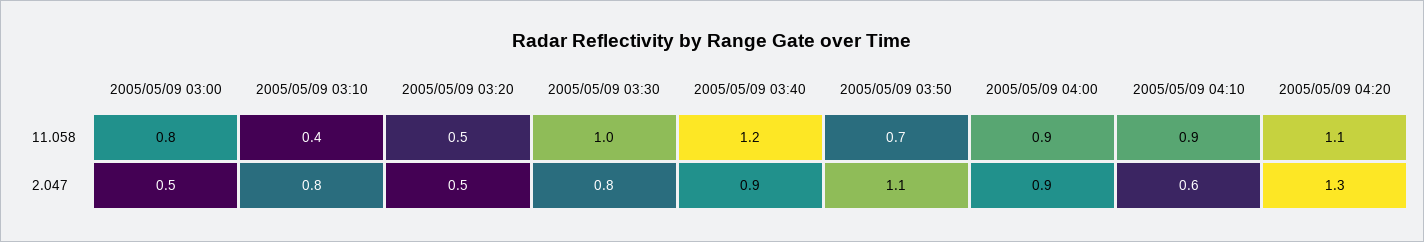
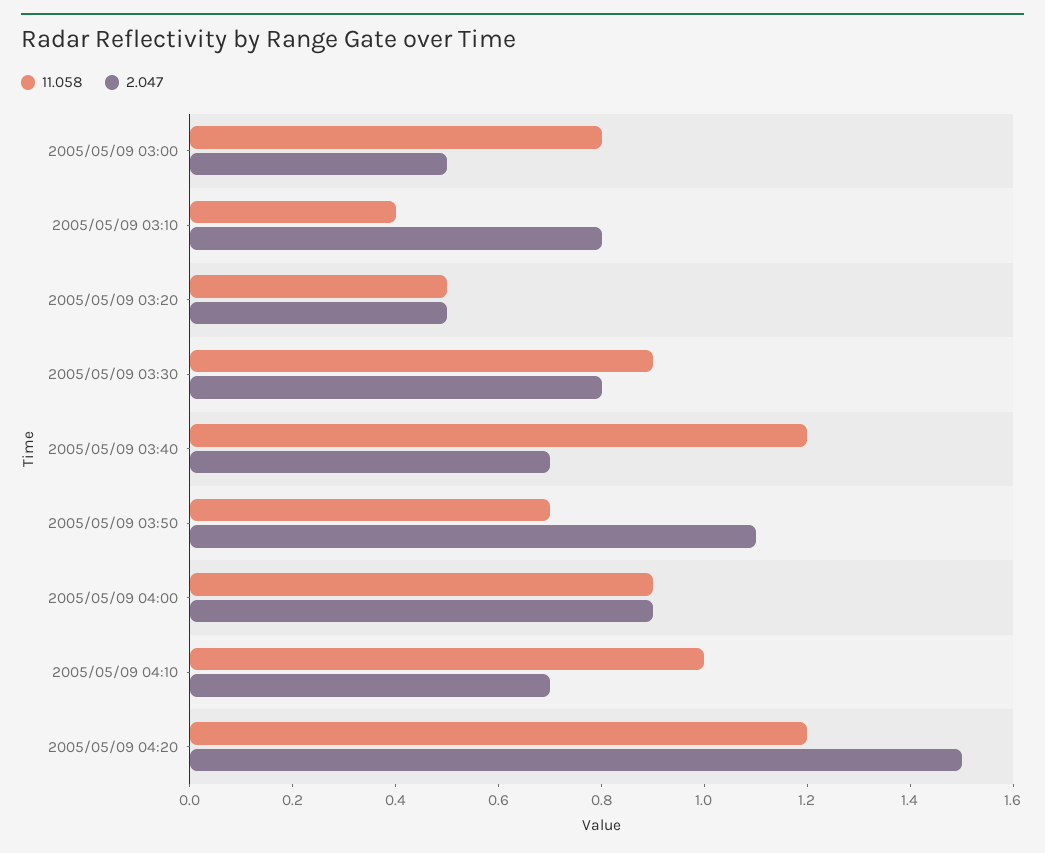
  {
    "11.058": {
      "2005/05/09 03:00": 0.8,
      "2005/05/09 03:10": 0.4,
      "2005/05/09 03:20": 0.5,
-     "2005/05/09 03:30": 1,
+     "2005/05/09 03:30": 0.9,
      "2005/05/09 03:40": 1.2,
      "2005/05/09 03:50": 0.7,
      "2005/05/09 04:00": 0.9,
-     "2005/05/09 04:10": 0.9,
+     "2005/05/09 04:10": 1,
-     "2005/05/09 04:20": 1.1
+     "2005/05/09 04:20": 1.2
    },
    "2.047": {
      "2005/05/09 03:00": 0.5,
      "2005/05/09 03:10": 0.8,
      "2005/05/09 03:20": 0.5,
      "2005/05/09 03:30": 0.8,
-     "2005/05/09 03:40": 0.9,
+     "2005/05/09 03:40": 0.7,
      "2005/05/09 03:50": 1.1,
      "2005/05/09 04:00": 0.9,
-     "2005/05/09 04:10": 0.6,
+     "2005/05/09 04:10": 0.7,
-     "2005/05/09 04:20": 1.3
+     "2005/05/09 04:20": 1.5
    }
  }

